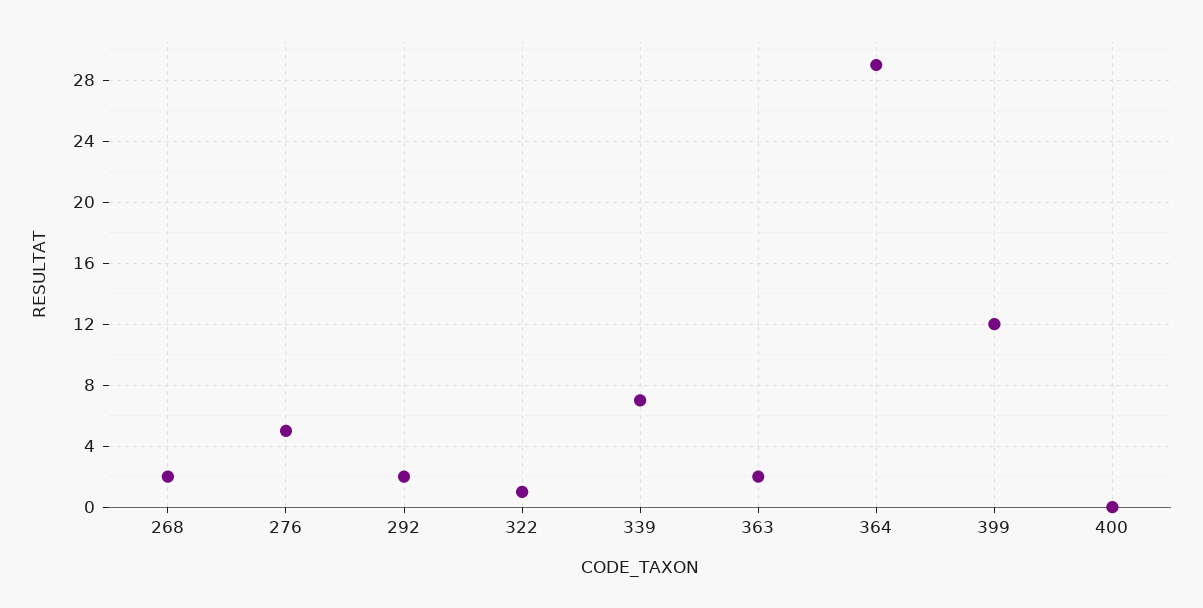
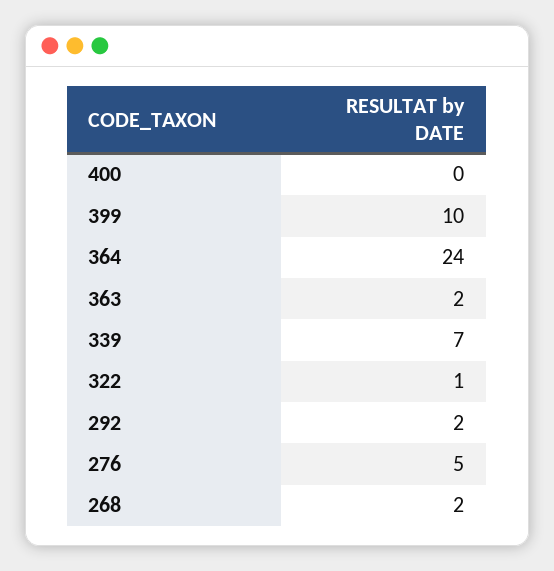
  {
    "268": 2,
    "276": 5,
    "292": 2,
    "322": 1,
    "339": 7,
    "363": 2,
-   "364": 29,
+   "364": 24,
-   "399": 12,
+   "399": 10,
    "400": 0
  }

